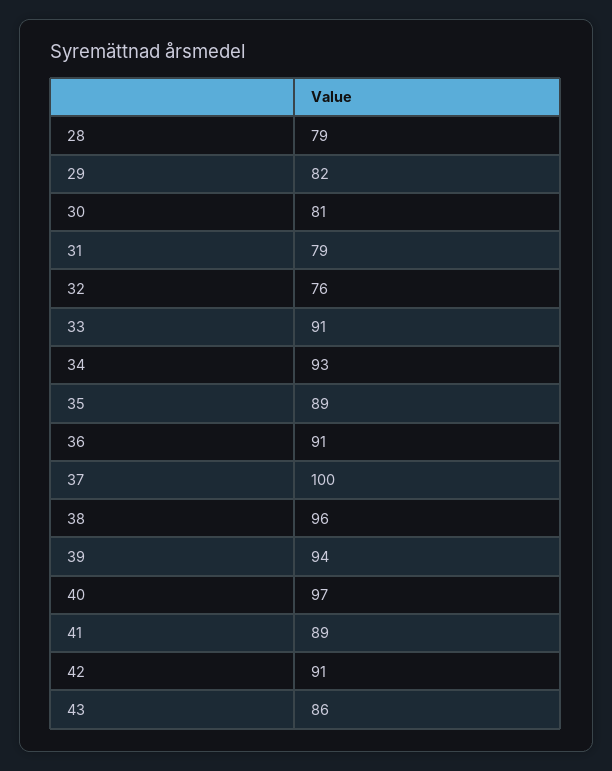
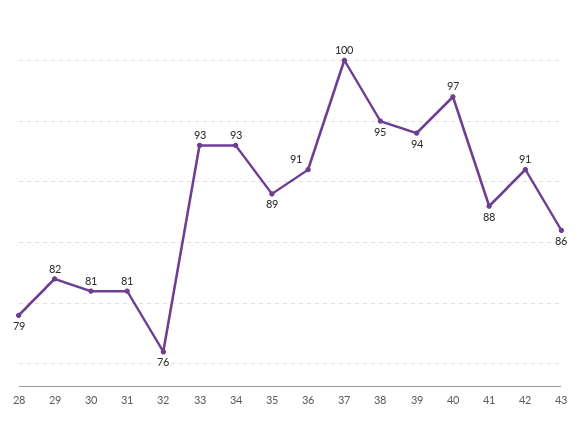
  {
    "28": 79,
    "29": 82,
    "30": 81,
-   "31": 79,
+   "31": 81,
    "32": 76,
-   "33": 91,
+   "33": 93,
    "34": 93,
    "35": 89,
    "36": 91,
    "37": 100,
-   "38": 96,
+   "38": 95,
    "39": 94,
    "40": 97,
-   "41": 89,
+   "41": 88,
    "42": 91,
    "43": 86
  }

